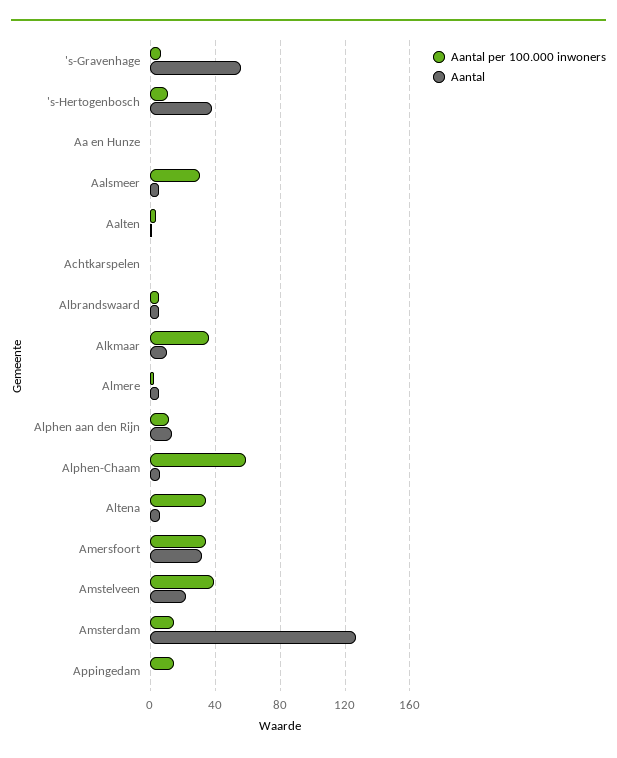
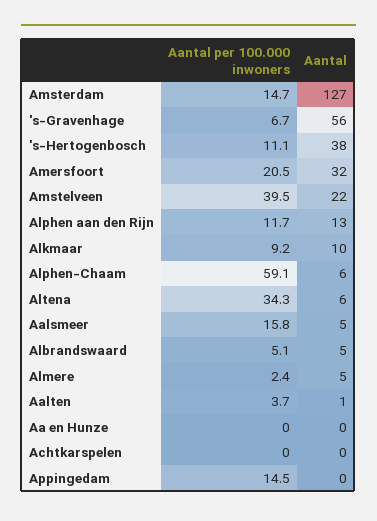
  {
    "Aantal per 100.000 inwoners": {
      "'s-Gravenhage": 6.7,
      "'s-Hertogenbosch": 11.1,
      "Aa en Hunze": 0,
-     "Aalsmeer": 30,
+     "Aalsmeer": 15.8,
      "Aalten": 3.7,
      "Achtkarspelen": 0,
      "Albrandswaard": 5.1,
-     "Alkmaar": 35,
+     "Alkmaar": 9.2,
      "Almere": 2.4,
      "Alphen aan den Rijn": 11.7,
      "Alphen-Chaam": 59.1,
      "Altena": 34.3,
-     "Amersfoort": 35,
+     "Amersfoort": 20.5,
      "Amstelveen": 39.5,
      "Amsterdam": 14.7,
      "Appingedam": 14.5
    },
    "Aantal": {
      "'s-Gravenhage": 56,
      "'s-Hertogenbosch": 38,
      "Aa en Hunze": 0,
      "Aalsmeer": 5,
      "Aalten": 1,
      "Achtkarspelen": 0,
      "Albrandswaard": 5,
      "Alkmaar": 10,
      "Almere": 5,
      "Alphen aan den Rijn": 13,
      "Alphen-Chaam": 6,
      "Altena": 6,
      "Amersfoort": 32,
      "Amstelveen": 22,
      "Amsterdam": 127,
      "Appingedam": 0
    }
  }

